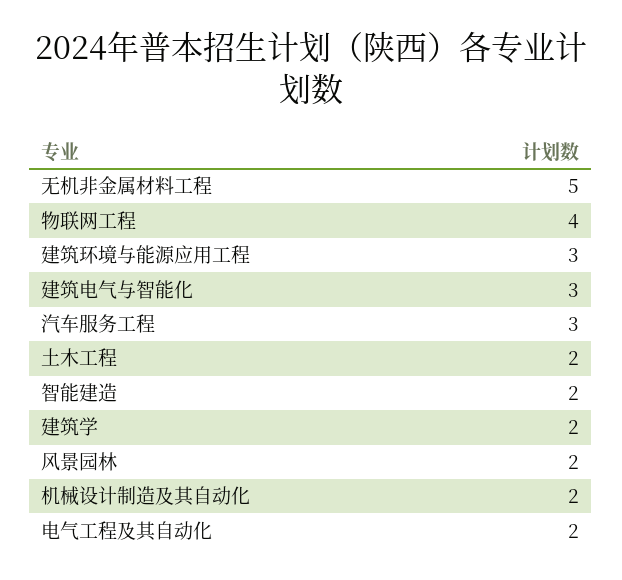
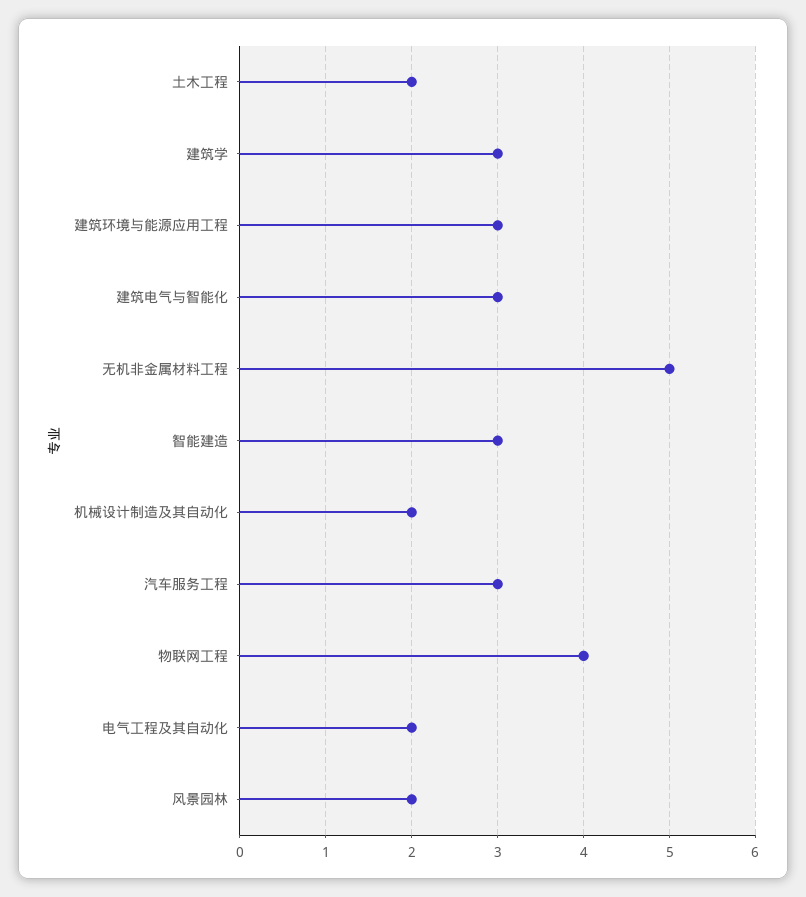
  {
    "无机非金属材料工程": 5,
    "物联网工程": 4,
    "建筑环境与能源应用工程": 3,
    "建筑电气与智能化": 3,
    "汽车服务工程": 3,
    "土木工程": 2,
-   "智能建造": 2,
+   "智能建造": 3,
-   "建筑学": 2,
+   "建筑学": 3,
    "风景园林": 2,
    "机械设计制造及其自动化": 2,
    "电气工程及其自动化": 2
  }

